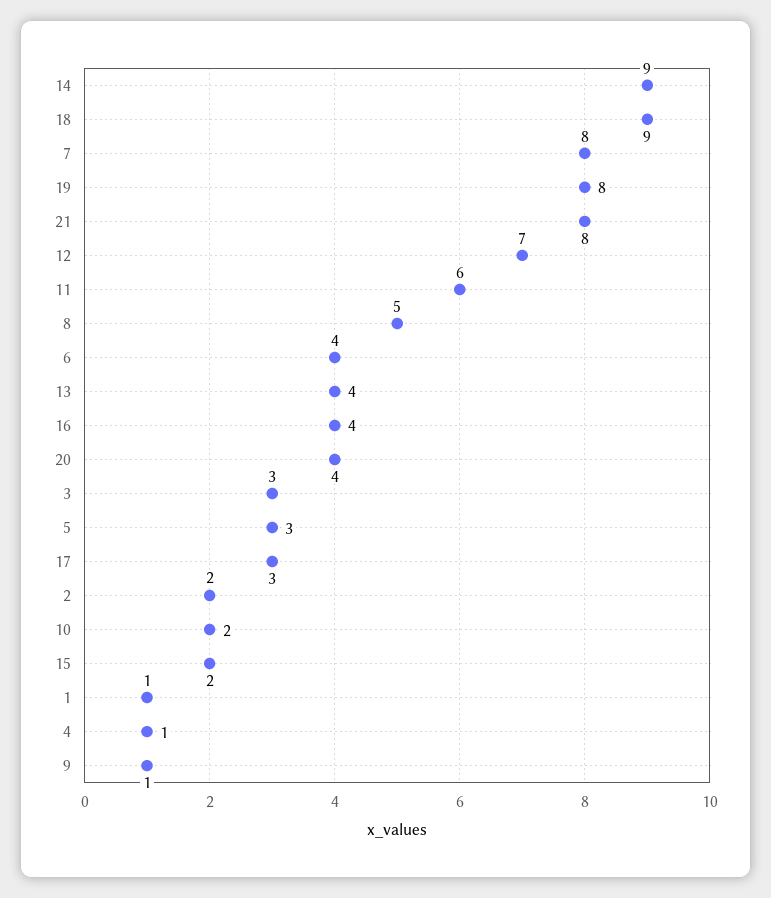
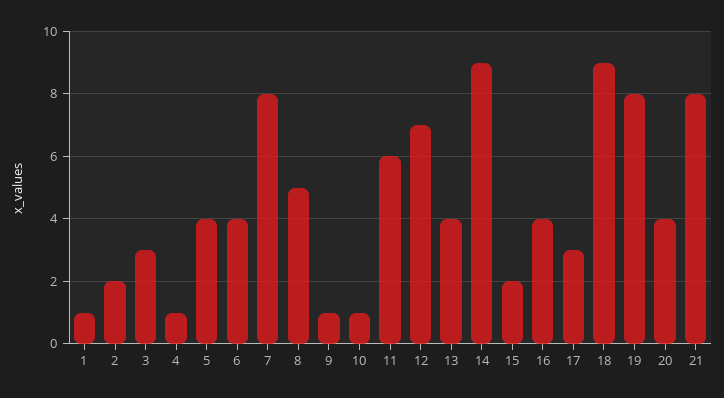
  {
    "14": 9,
    "18": 9,
    "7": 8,
    "19": 8,
    "21": 8,
    "12": 7,
    "11": 6,
    "8": 5,
    "6": 4,
    "13": 4,
    "16": 4,
    "20": 4,
    "3": 3,
-   "5": 3,
+   "5": 4,
    "17": 3,
    "2": 2,
-   "10": 2,
+   "10": 1,
    "15": 2,
    "1": 1,
    "4": 1,
    "9": 1
  }

